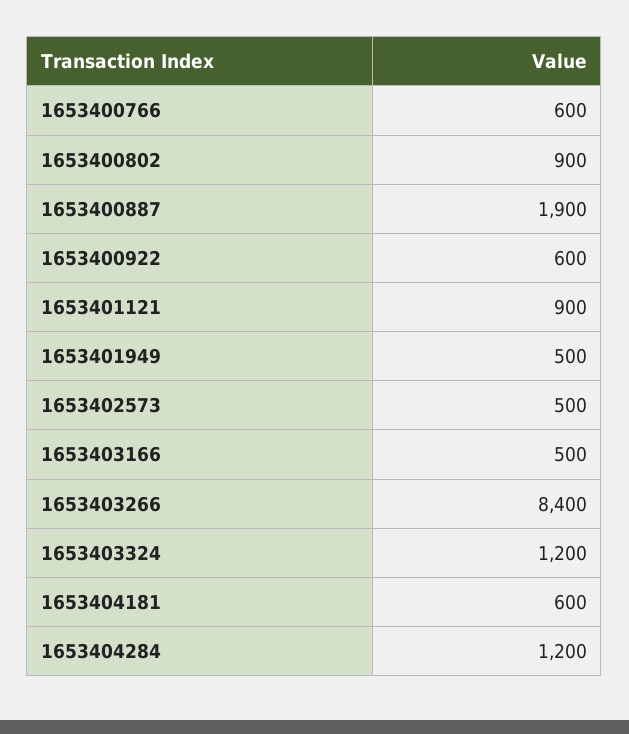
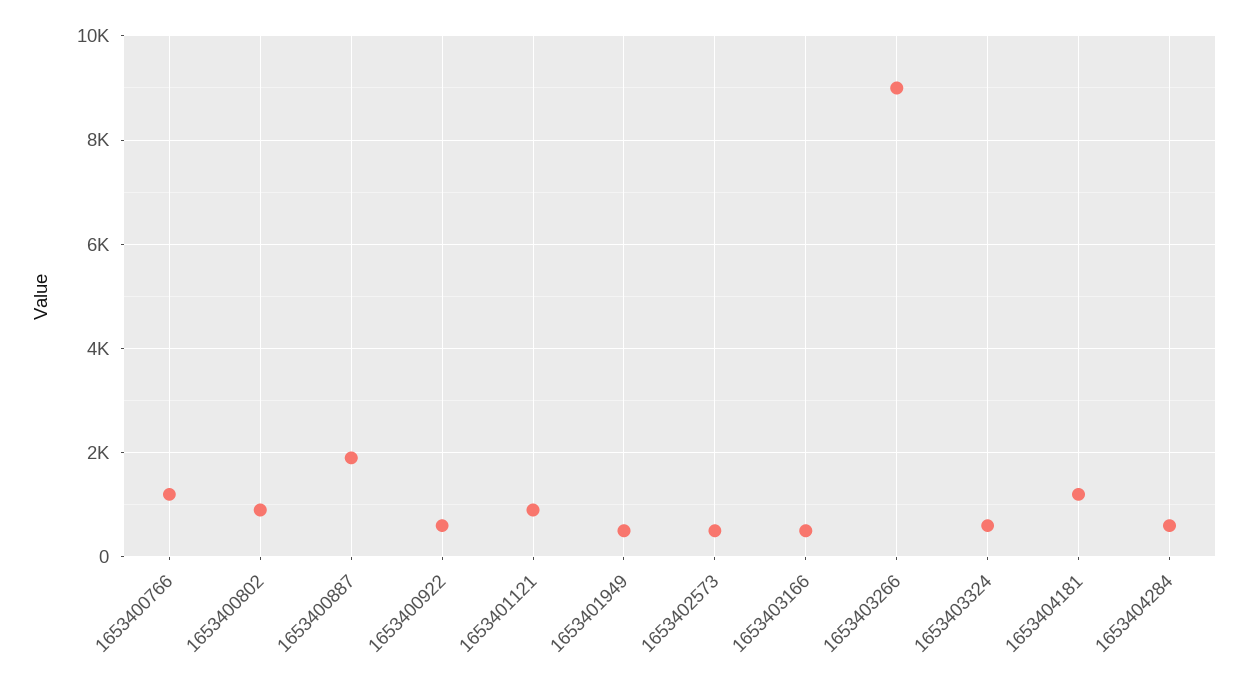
  {
-   "1653400766": 600,
+   "1653400766": 1200,
    "1653400802": 900,
    "1653400887": 1900,
    "1653400922": 600,
    "1653401121": 900,
    "1653401949": 500,
    "1653402573": 500,
    "1653403166": 500,
-   "1653403266": 8400,
+   "1653403266": 9000,
-   "1653403324": 1200,
+   "1653403324": 600,
-   "1653404181": 600,
+   "1653404181": 1200,
-   "1653404284": 1200
+   "1653404284": 600
  }

